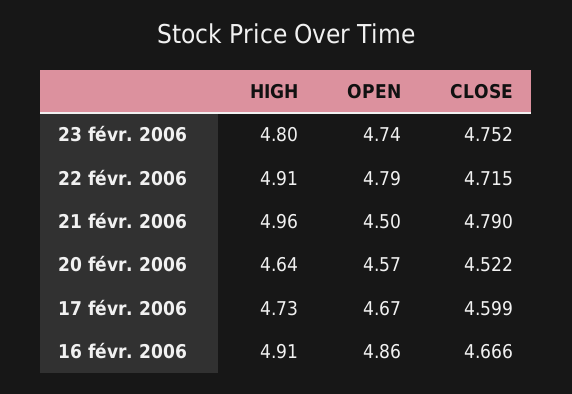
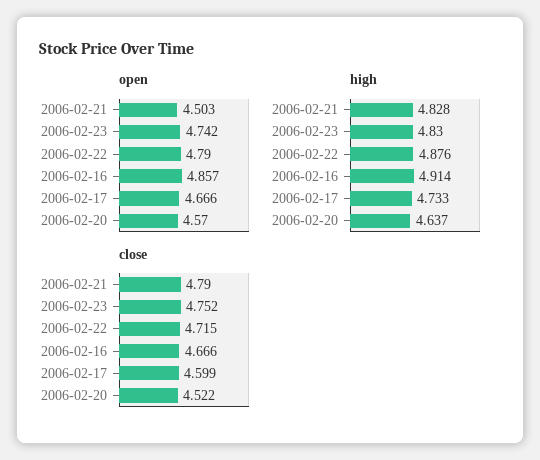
  {
    "HIGH": {
-     "23 févr. 2006": 4.8,
+     "23 févr. 2006": 4.83,
-     "22 févr. 2006": 4.91,
+     "22 févr. 2006": 4.876,
-     "21 févr. 2006": 4.96,
+     "21 févr. 2006": 4.828,
      "20 févr. 2006": 4.637,
      "17 févr. 2006": 4.733,
      "16 févr. 2006": 4.914
    },
    "OPEN": {
      "23 févr. 2006": 4.742,
      "22 févr. 2006": 4.79,
      "21 févr. 2006": 4.503,
      "20 févr. 2006": 4.57,
      "17 févr. 2006": 4.666,
      "16 févr. 2006": 4.857
    },
    "CLOSE": {
      "23 févr. 2006": 4.752,
      "22 févr. 2006": 4.715,
      "21 févr. 2006": 4.79,
      "20 févr. 2006": 4.522,
      "17 févr. 2006": 4.599,
      "16 févr. 2006": 4.666
    }
  }

